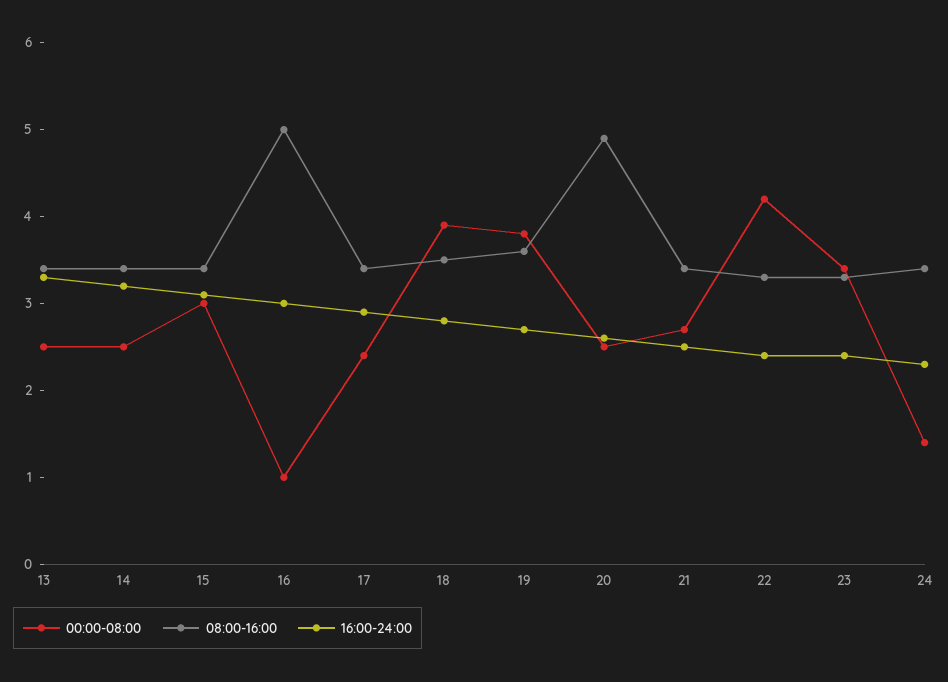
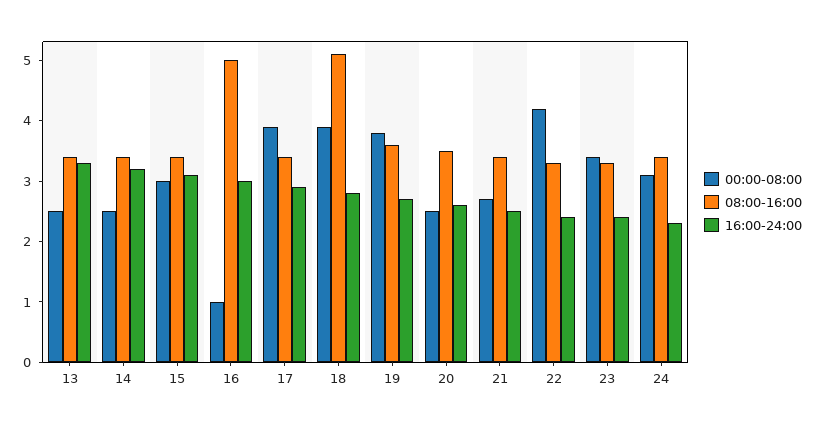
  {
    "00:00-08:00": {
      "13": 2.5,
      "14": 2.5,
      "15": 3,
      "16": 1,
-     "17": 2.4,
+     "17": 4,
      "18": 3.9,
      "19": 3.8,
      "20": 2.5,
      "21": 2.7,
      "22": 4.2,
      "23": 3.4,
-     "24": 1.4
+     "24": 3
    },
    "08:00-16:00": {
      "13": 3.4,
      "14": 3.4,
      "15": 3.4,
      "16": 5,
      "17": 3.4,
-     "18": 3.5,
+     "18": 5,
      "19": 3.6,
-     "20": 4.9,
+     "20": 3.5,
      "21": 3.4,
      "22": 3.3,
      "23": 3.3,
      "24": 3.4
    },
    "16:00-24:00": {
      "13": 3.3,
      "14": 3.2,
      "15": 3.1,
      "16": 3,
      "17": 2.9,
      "18": 2.8,
      "19": 2.7,
      "20": 2.6,
      "21": 2.5,
      "22": 2.4,
      "23": 2.4,
      "24": 2.3
    }
  }

